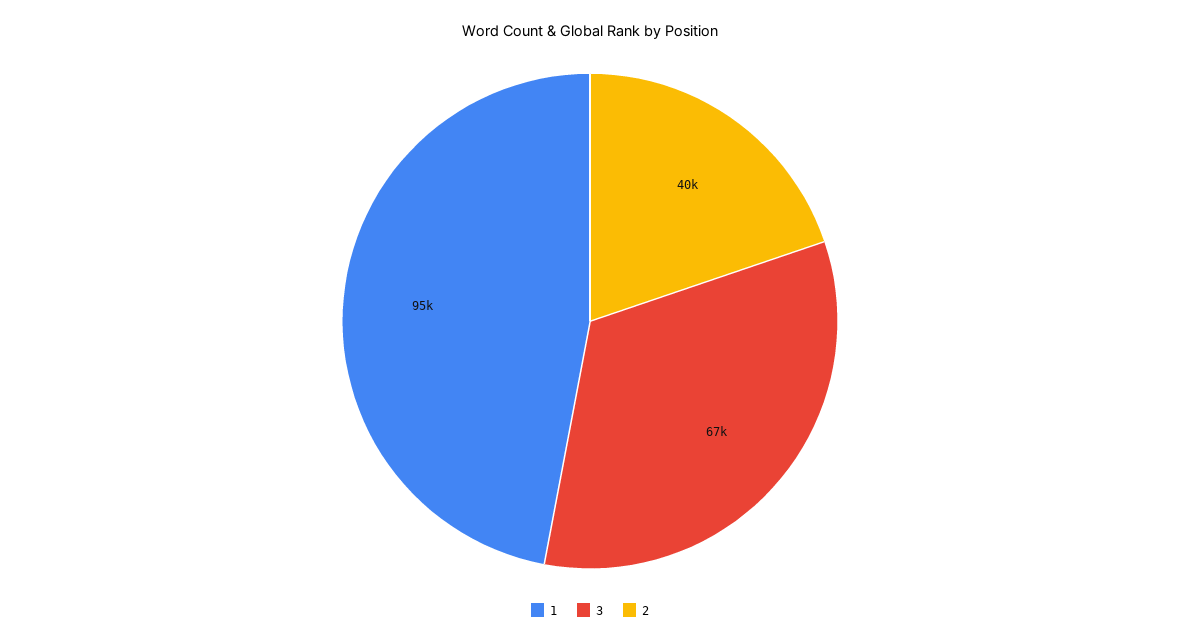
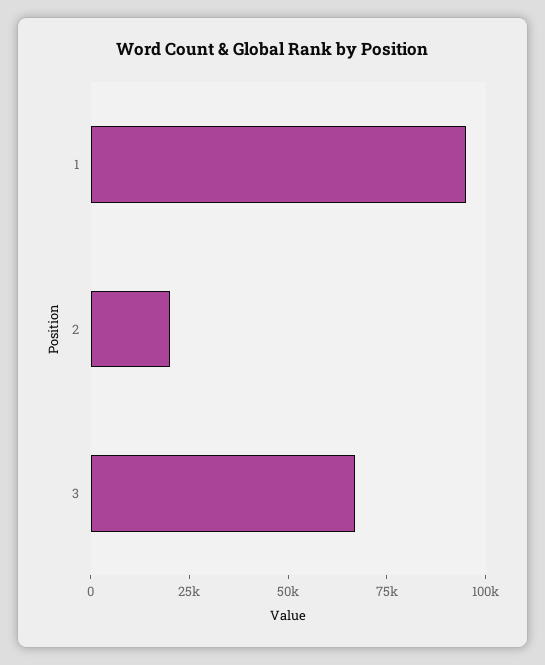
  {
    "1": 95000,
    "3": 67000,
-   "2": 40000
+   "2": 20000
  }

